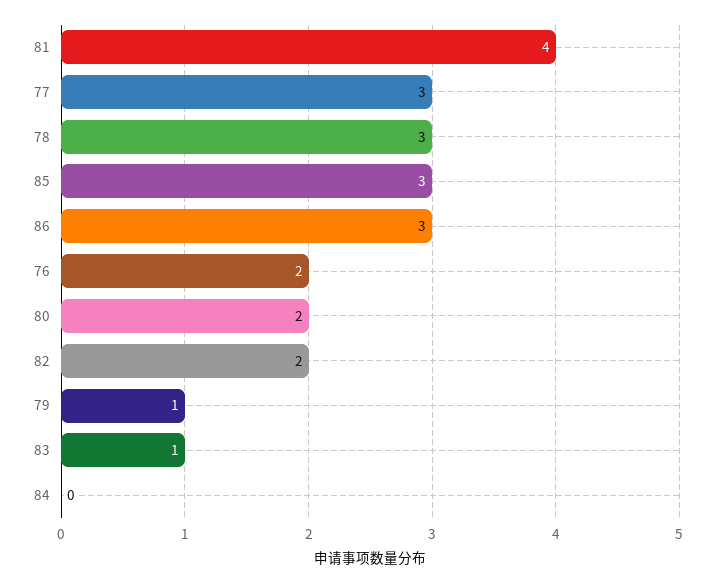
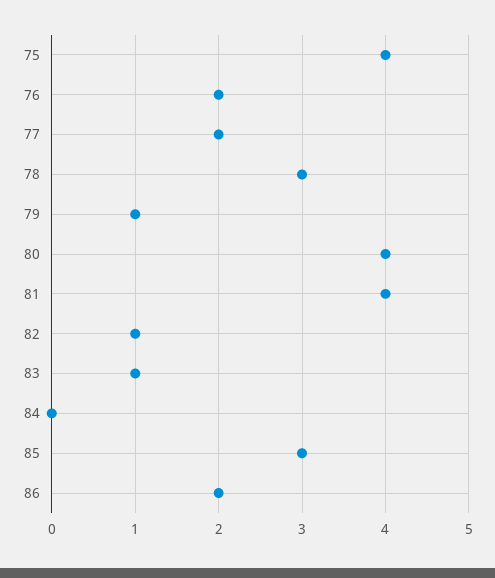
  {
    "81": 4,
-   "77": 3,
+   "77": 2,
    "78": 3,
    "85": 3,
-   "86": 3,
+   "86": 2,
    "76": 2,
-   "80": 2,
+   "80": 4,
-   "82": 2,
+   "82": 1,
    "79": 1,
    "83": 1,
-   "84": 0
+   "84": 0,
+   "75": 4
  }

